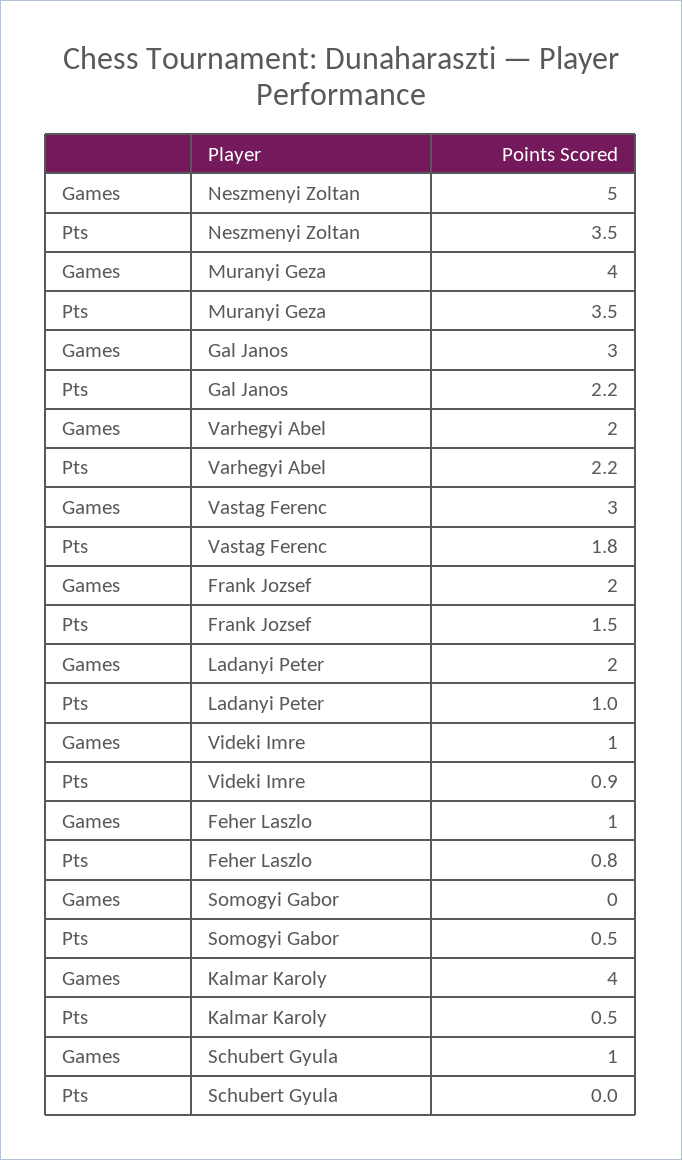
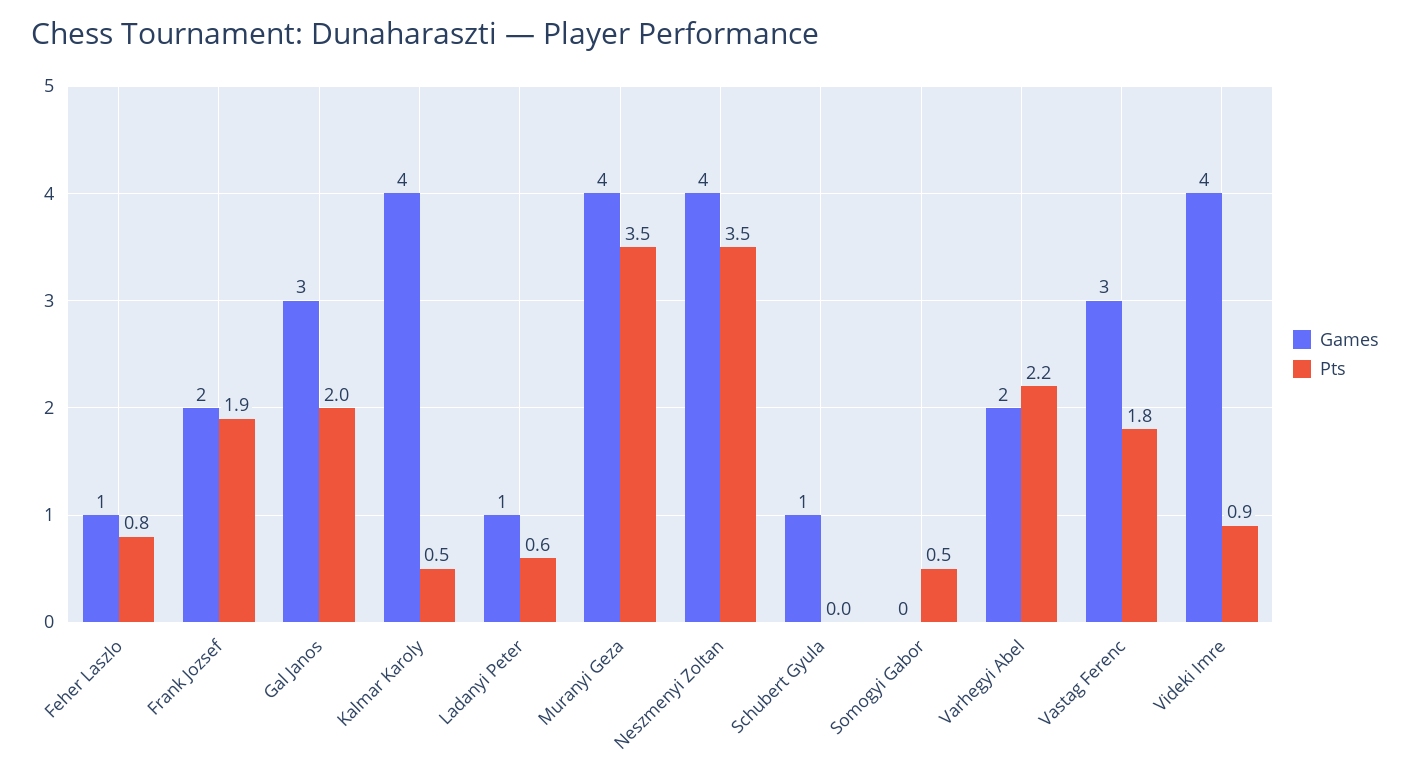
  {
    "Games": {
-     "Neszmenyi Zoltan": 5,
+     "Neszmenyi Zoltan": 4,
      "Muranyi Geza": 4,
      "Gal Janos": 3,
      "Varhegyi Abel": 2,
      "Vastag Ferenc": 3,
      "Frank Jozsef": 2,
-     "Ladanyi Peter": 2,
+     "Ladanyi Peter": 1,
-     "Videki Imre": 1,
+     "Videki Imre": 4,
      "Feher Laszlo": 1,
      "Somogyi Gabor": 0,
      "Kalmar Karoly": 4,
      "Schubert Gyula": 1
    },
    "Pts": {
      "Neszmenyi Zoltan": 3.5,
      "Muranyi Geza": 3.5,
-     "Gal Janos": 2.2,
+     "Gal Janos": 2,
      "Varhegyi Abel": 2.2,
      "Vastag Ferenc": 1.8,
-     "Frank Jozsef": 1.5,
+     "Frank Jozsef": 1.9,
-     "Ladanyi Peter": 1,
+     "Ladanyi Peter": 0.6,
      "Videki Imre": 0.9,
      "Feher Laszlo": 0.8,
      "Somogyi Gabor": 0.5,
      "Kalmar Karoly": 0.5,
      "Schubert Gyula": 0
    }
  }

